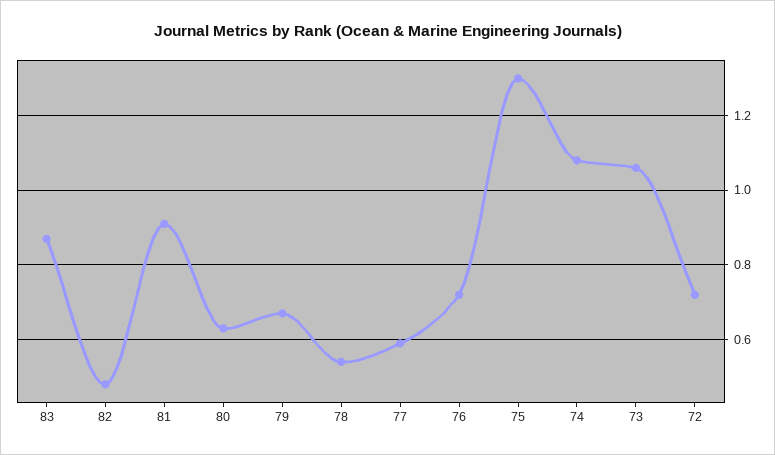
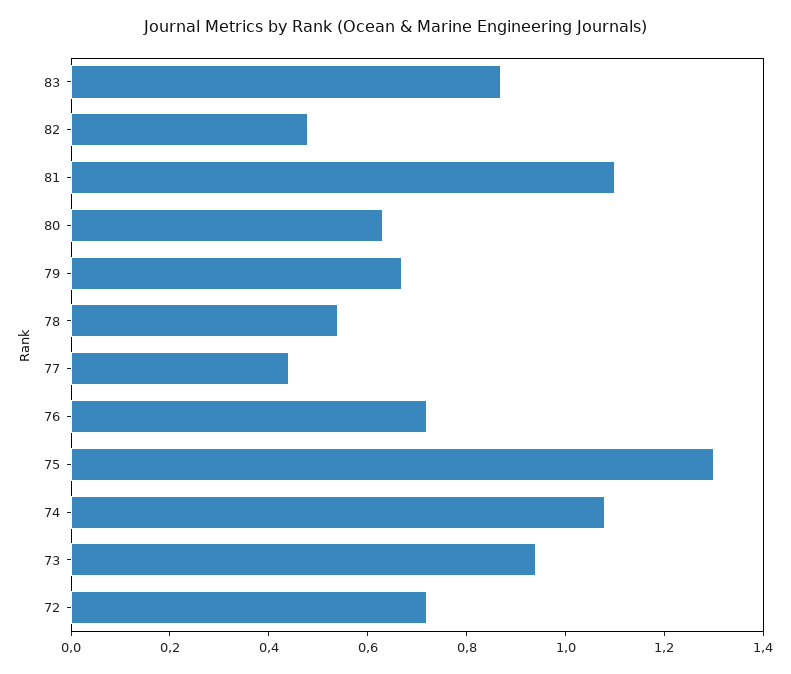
  {
    "83": 0.85,
    "82": 0.5,
-   "81": 0.9,
+   "81": 1.1,
    "80": 0.65,
    "79": 0.65,
    "78": 0.55,
-   "77": 0.6,
+   "77": 0.45,
    "76": 0.7,
    "75": 1.3,
    "74": 1.1,
-   "73": 1.05,
+   "73": 0.95,
    "72": 0.7
  }

